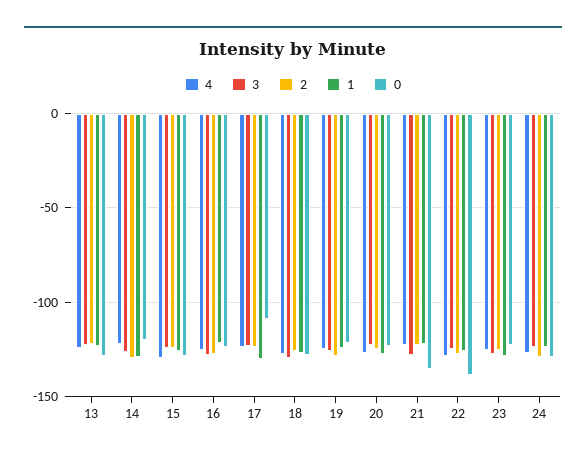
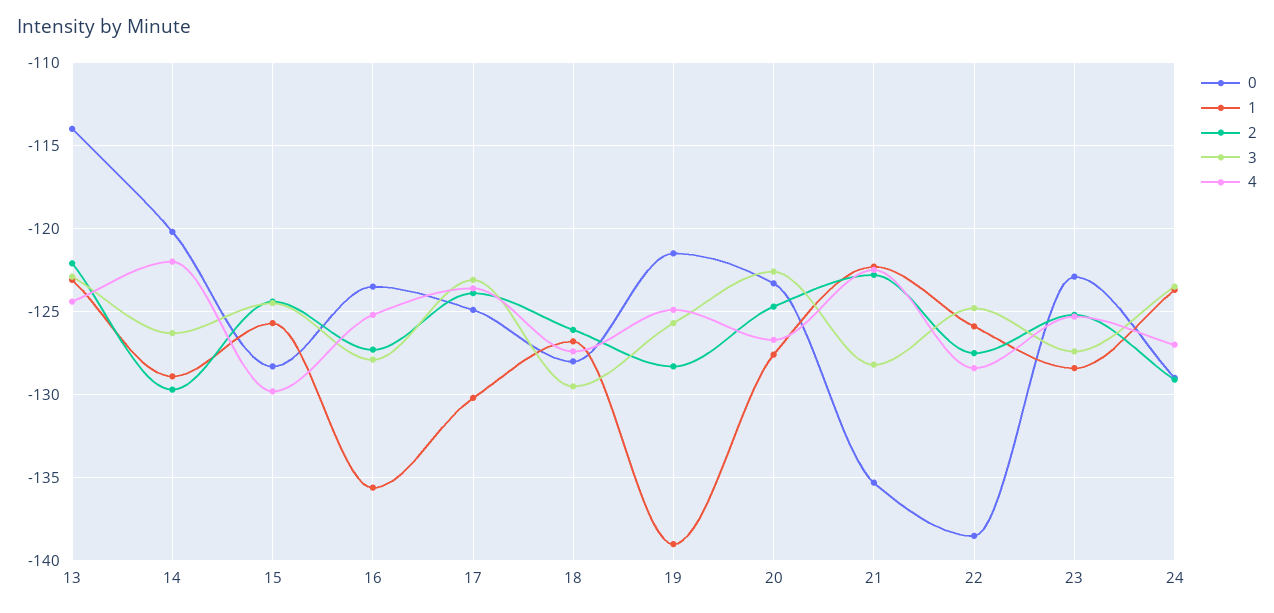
  {
    "4": {
      "13": -124.5,
      "14": -122,
      "15": -130,
      "16": -125,
      "17": -123.5,
      "18": -127.5,
      "19": -125,
      "20": -126.5,
      "21": -122.5,
      "22": -128.5,
      "23": -125.5,
      "24": -127
    },
    "3": {
      "13": -123,
      "14": -126.5,
      "15": -124.5,
      "16": -128,
      "17": -123,
      "18": -129.5,
      "19": -125.5,
      "20": -122.5,
      "21": -128,
      "22": -125,
      "23": -127.5,
      "24": -123.5
    },
    "2": {
      "13": -122,
      "14": -129.5,
      "15": -124.5,
      "16": -127.5,
      "17": -124,
      "18": -126,
      "19": -128.5,
      "20": -124.5,
      "21": -123,
      "22": -127.5,
      "23": -125,
      "24": -129
    },
    "1": {
      "13": -123,
      "14": -129,
      "15": -125.5,
-     "16": -120,
+     "16": -135.5,
      "17": -130,
      "18": -127,
-     "19": -125,
+     "19": -139,
      "20": -127.5,
      "21": -122.5,
      "22": -126,
      "23": -128.5,
      "24": -123.5
    },
    "0": {
-     "13": -130,
+     "13": -114,
      "14": -120,
      "15": -128.5,
      "16": -123.5,
-     "17": -110,
+     "17": -125,
      "18": -128,
      "19": -121.5,
      "20": -123.5,
      "21": -135.5,
      "22": -138.5,
      "23": -123,
      "24": -129
    }
  }

